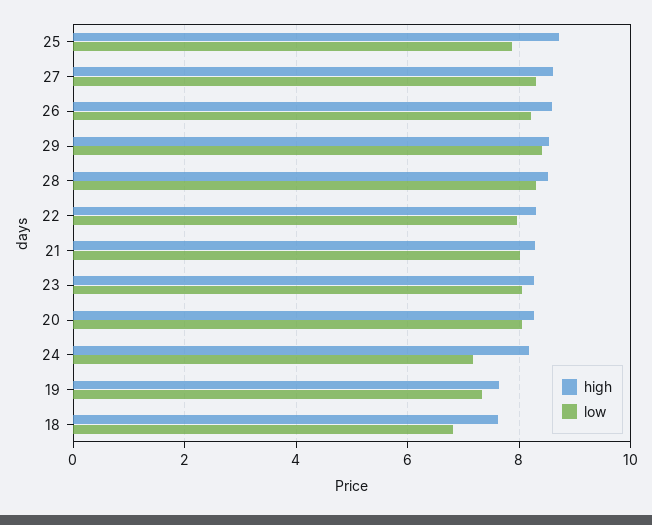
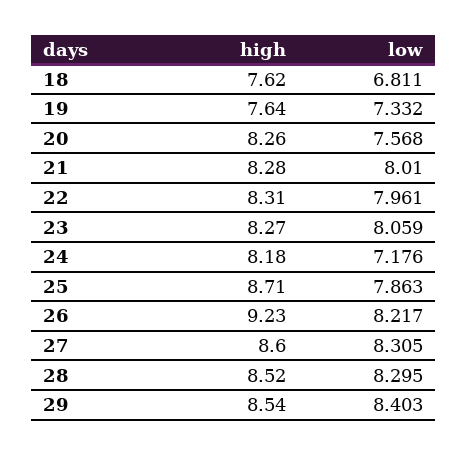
  {
    "high": {
      "25": 8.71,
      "27": 8.6,
-     "26": 8.6,
+     "26": 9.23,
      "29": 8.54,
      "28": 8.52,
      "22": 8.31,
      "21": 8.28,
      "23": 8.27,
      "20": 8.26,
      "24": 8.18,
      "19": 7.64,
      "18": 7.62
    },
    "low": {
      "25": 7.863,
      "27": 8.305,
      "26": 8.217,
      "29": 8.403,
      "28": 8.295,
      "22": 7.961,
      "21": 8.01,
      "23": 8.059,
-     "20": 8,
+     "20": 7.568,
      "24": 7.176,
      "19": 7.332,
      "18": 6.811
    }
  }

